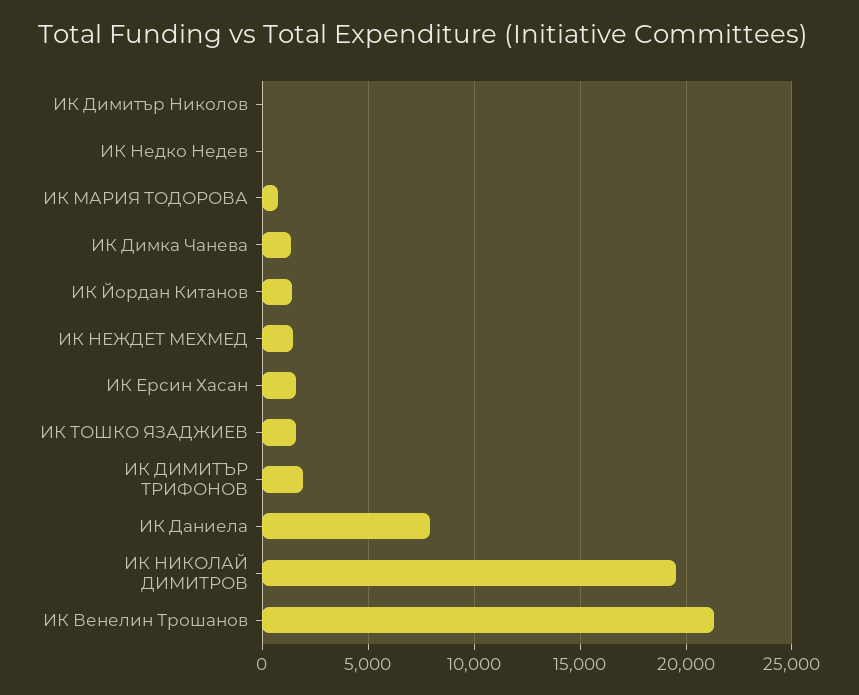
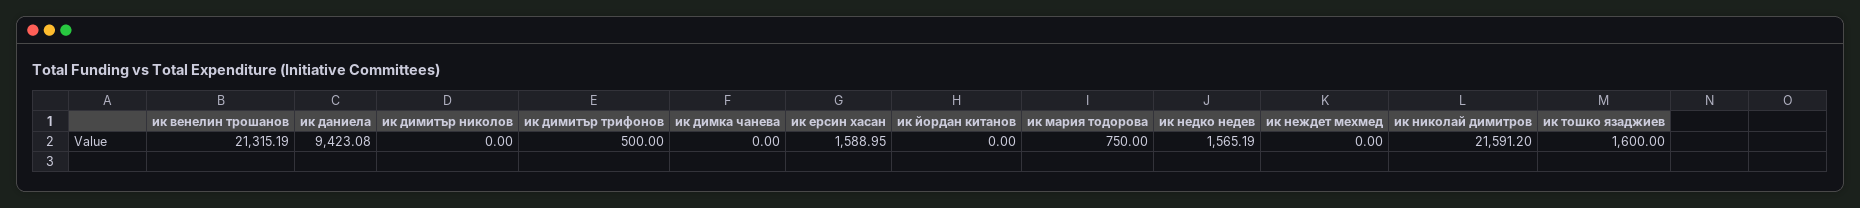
  {
    "ИК Димитър Николов": 0,
-   "ИК Недко Недев": 0,
+   "ИК Недко Недев": 1565.19,
    "ИК МАРИЯ ТОДОРОВА": 750,
-   "ИК Димка Чанева": 1500,
+   "ИК Димка Чанева": 0,
-   "ИК Йордан Китанов": 1500,
+   "ИК Йордан Китанов": 0,
-   "ИК НЕЖДЕТ МЕХМЕД": 1500,
+   "ИК НЕЖДЕТ МЕХМЕД": 0,
    "ИК Ерсин Хасан": 1588.95,
    "ИК ТОШКО ЯЗАДЖИЕВ": 1600,
-   "ИК ДИМИТЪР ТРИФОНОВ": 2000,
+   "ИК ДИМИТЪР ТРИФОНОВ": 500,
-   "ИК Даниела": 8000,
+   "ИК Даниела": 9423.08,
-   "ИК НИКОЛАЙ ДИМИТРОВ": 19500,
+   "ИК НИКОЛАЙ ДИМИТРОВ": 21591.2,
    "ИК Венелин Трошанов": 21315.19
  }

